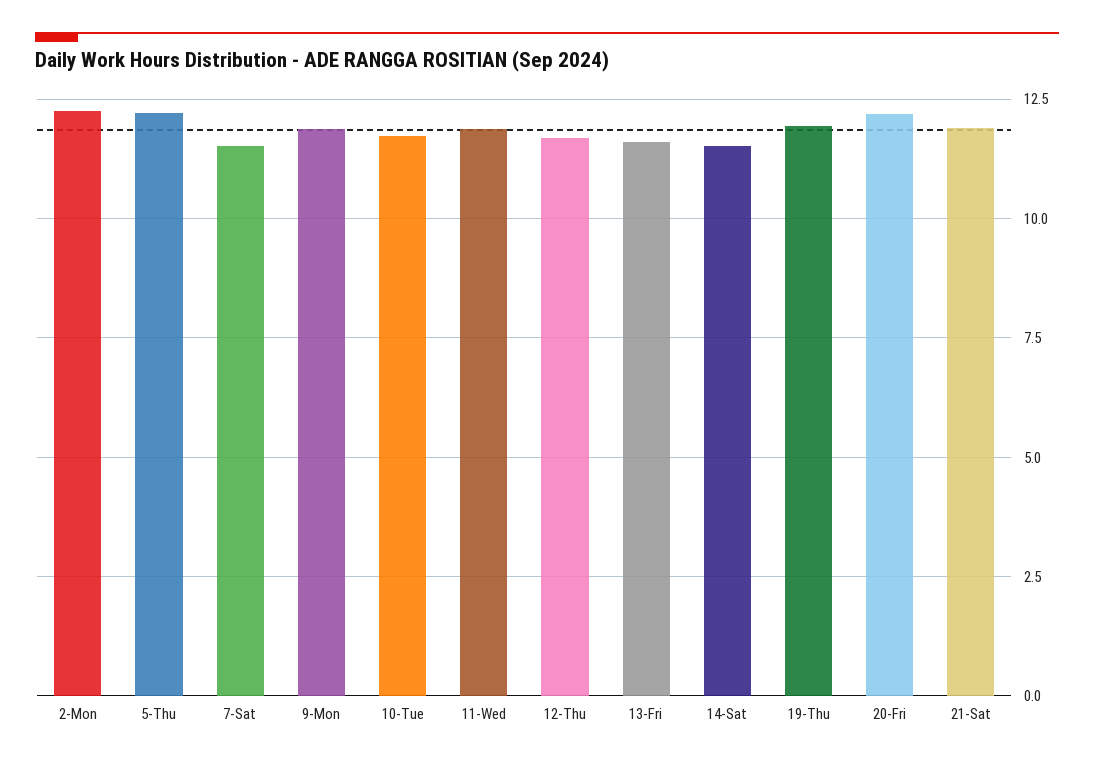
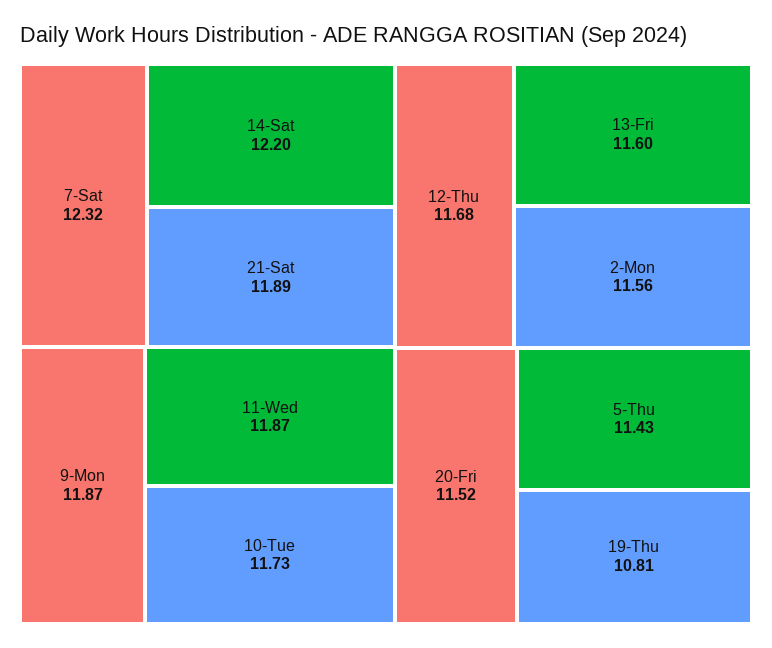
  {
-   "2-Mon": 12.25,
+   "2-Mon": 11.56,
-   "5-Thu": 12.25,
+   "5-Thu": 11.43,
-   "7-Sat": 11.5,
+   "7-Sat": 12.32,
    "9-Mon": 11.87,
    "10-Tue": 11.73,
    "11-Wed": 11.87,
    "12-Thu": 11.68,
    "13-Fri": 11.6,
-   "14-Sat": 11.5,
+   "14-Sat": 12.2,
-   "19-Thu": 12,
+   "19-Thu": 10.81,
-   "20-Fri": 12.25,
+   "20-Fri": 11.52,
    "21-Sat": 11.89
  }

